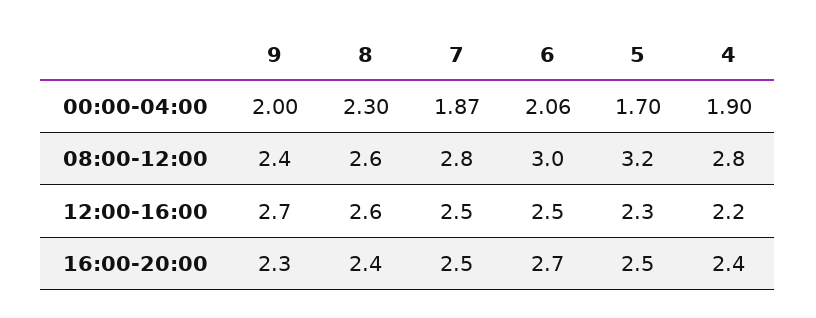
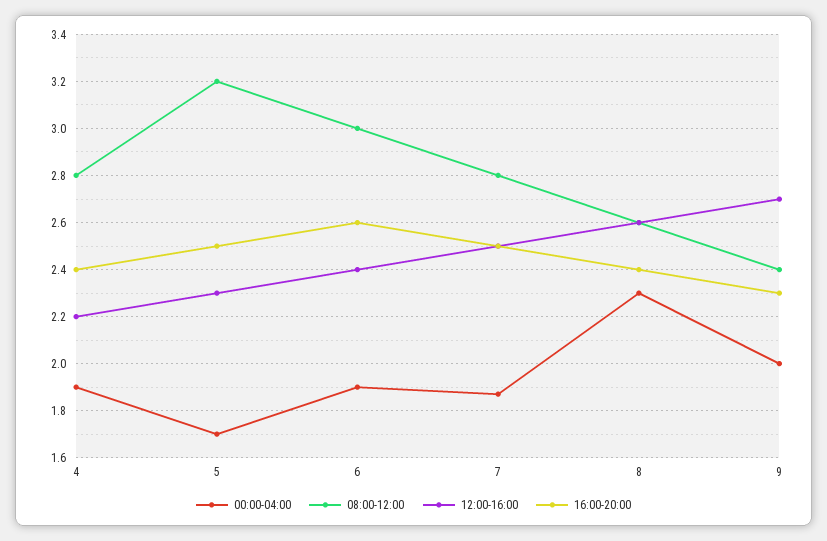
  {
    "00:00-04:00": {
      "9": 2,
      "8": 2.3,
      "7": 1.87,
-     "6": 2.06,
+     "6": 1.9,
      "5": 1.7,
      "4": 1.9
    },
    "08:00-12:00": {
      "9": 2.4,
      "8": 2.6,
      "7": 2.8,
      "6": 3,
      "5": 3.2,
      "4": 2.8
    },
    "12:00-16:00": {
      "9": 2.7,
      "8": 2.6,
      "7": 2.5,
-     "6": 2.5,
+     "6": 2.4,
      "5": 2.3,
      "4": 2.2
    },
    "16:00-20:00": {
      "9": 2.3,
      "8": 2.4,
      "7": 2.5,
-     "6": 2.7,
+     "6": 2.6,
      "5": 2.5,
      "4": 2.4
    }
  }

